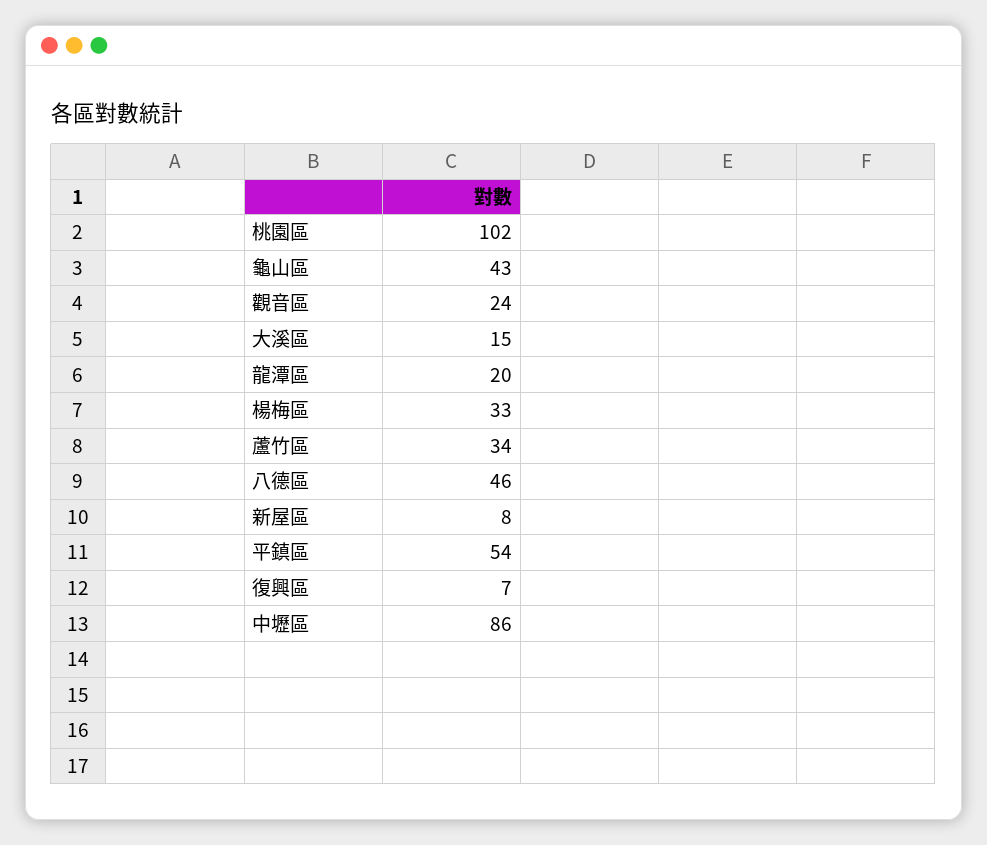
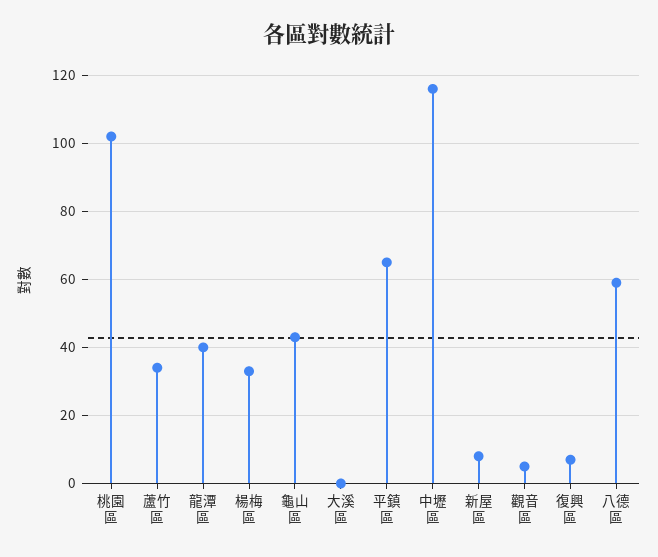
  {
    "桃園區": 102,
    "龜山區": 43,
-   "觀音區": 24,
+   "觀音區": 5,
-   "大溪區": 15,
+   "大溪區": 0,
-   "龍潭區": 20,
+   "龍潭區": 40,
    "楊梅區": 33,
    "蘆竹區": 34,
-   "八德區": 46,
+   "八德區": 60,
    "新屋區": 8,
-   "平鎮區": 54,
+   "平鎮區": 65,
    "復興區": 7,
-   "中壢區": 86
+   "中壢區": 115
  }

